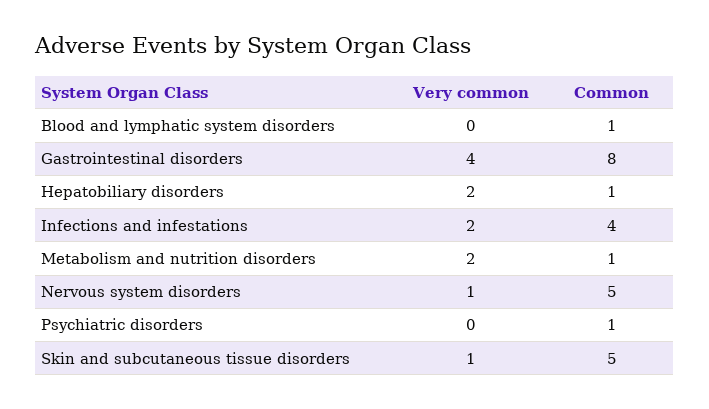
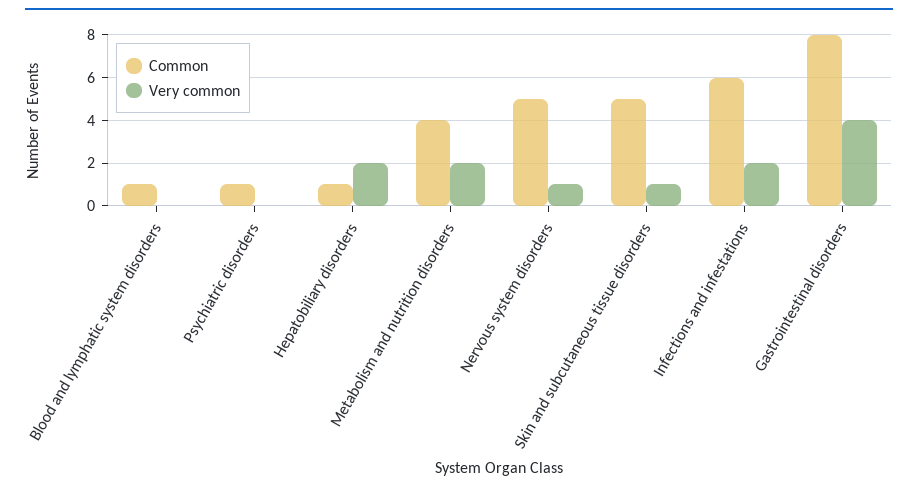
  {
    "Very common": {
      "Blood and lymphatic system disorders": 0,
      "Gastrointestinal disorders": 4,
      "Hepatobiliary disorders": 2,
      "Infections and infestations": 2,
      "Metabolism and nutrition disorders": 2,
      "Nervous system disorders": 1,
      "Psychiatric disorders": 0,
      "Skin and subcutaneous tissue disorders": 1
    },
    "Common": {
      "Blood and lymphatic system disorders": 1,
      "Gastrointestinal disorders": 8,
      "Hepatobiliary disorders": 1,
-     "Infections and infestations": 4,
+     "Infections and infestations": 6,
-     "Metabolism and nutrition disorders": 1,
+     "Metabolism and nutrition disorders": 4,
      "Nervous system disorders": 5,
      "Psychiatric disorders": 1,
      "Skin and subcutaneous tissue disorders": 5
    }
  }

